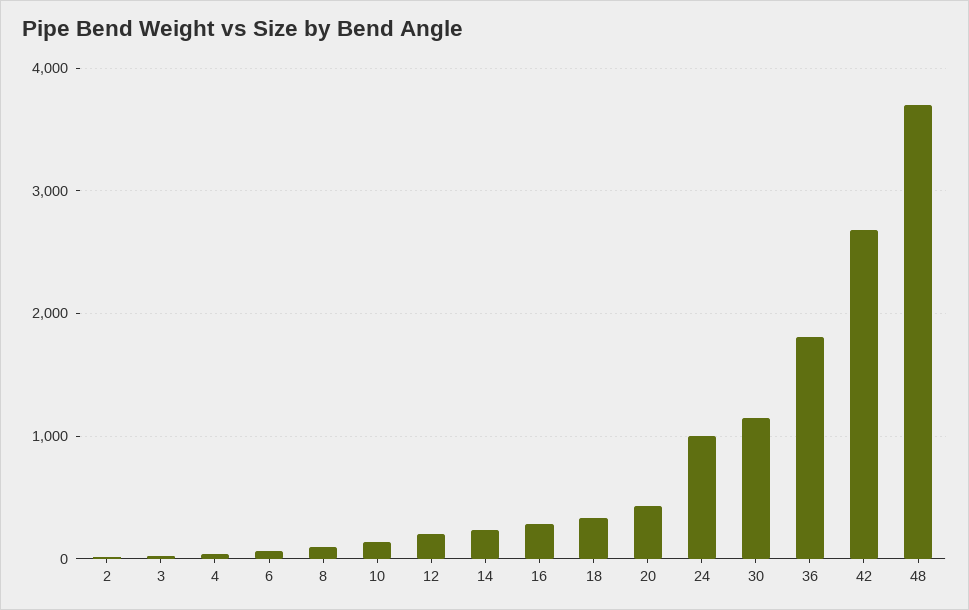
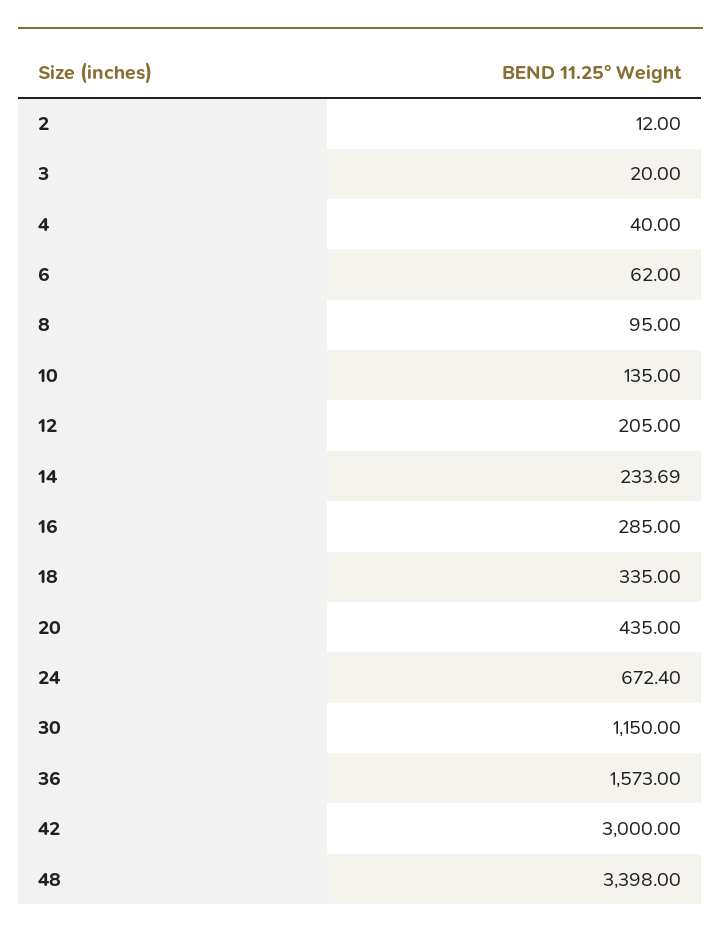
  {
    "2": 12,
    "3": 20,
    "4": 40,
    "6": 62,
    "8": 95,
    "10": 135,
    "12": 205,
    "14": 233.69,
    "16": 285,
    "18": 335,
    "20": 435,
-   "24": 1000,
+   "24": 672.4,
    "30": 1150,
-   "36": 1800,
+   "36": 1573,
-   "42": 2700,
+   "42": 3000,
-   "48": 3700
+   "48": 3398
  }

